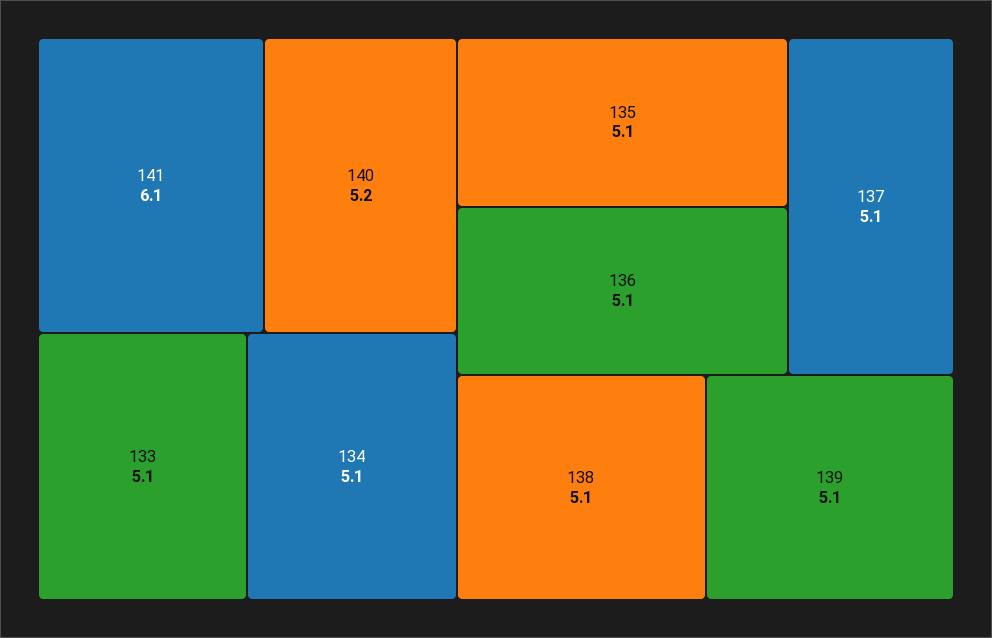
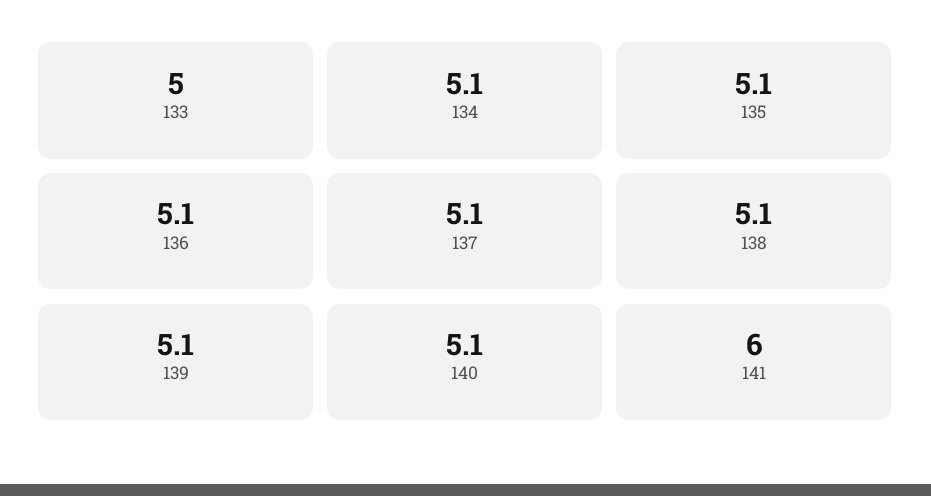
  {
-   "141": 6.1,
+   "141": 6,
-   "140": 5.2,
+   "140": 5.1,
-   "133": 5.1,
+   "133": 5,
    "134": 5.1,
    "135": 5.1,
    "136": 5.1,
    "137": 5.1,
    "138": 5.1,
    "139": 5.1
  }

